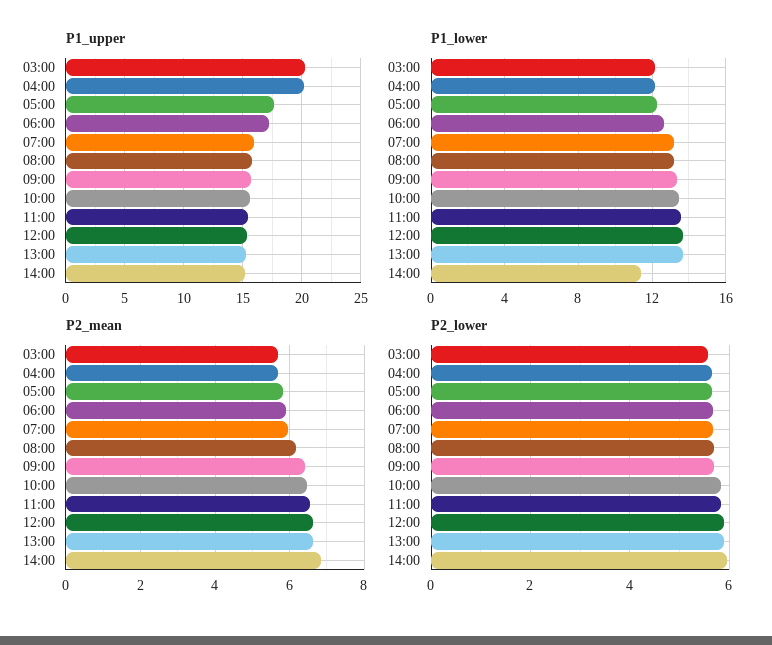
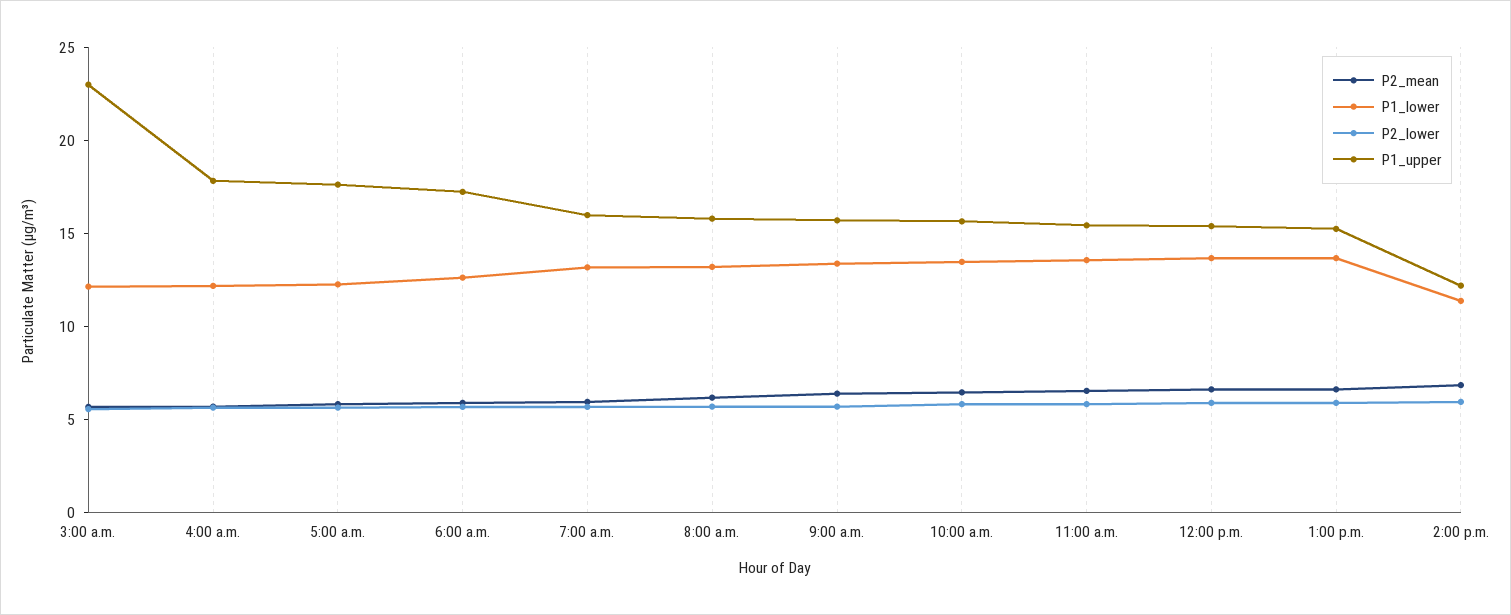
  {
    "P1_upper": {
-     "03:00": 20,
+     "03:00": 23,
-     "04:00": 20,
+     "04:00": 18,
      "05:00": 18,
      "06:00": 17,
      "07:00": 16,
      "08:00": 16,
      "09:00": 16,
      "10:00": 16,
      "11:00": 15,
      "12:00": 15,
      "13:00": 15,
-     "14:00": 15
+     "14:00": 12
    },
    "P1_lower": {
      "03:00": 12,
      "04:00": 12,
      "05:00": 12.5,
      "06:00": 12.5,
      "07:00": 13,
      "08:00": 13,
      "09:00": 13.5,
      "10:00": 13.5,
      "11:00": 13.5,
      "12:00": 13.5,
      "13:00": 13.5,
      "14:00": 11.5
    },
    "P2_mean": {
      "03:00": 5.6,
      "04:00": 5.8,
      "05:00": 5.8,
      "06:00": 6,
      "07:00": 6,
      "08:00": 6.2,
      "09:00": 6.4,
      "10:00": 6.4,
      "11:00": 6.6,
      "12:00": 6.6,
      "13:00": 6.6,
      "14:00": 6.8
    },
    "P2_lower": {
      "03:00": 5.6,
      "04:00": 5.6,
      "05:00": 5.6,
      "06:00": 5.6,
      "07:00": 5.6,
      "08:00": 5.8,
      "09:00": 5.8,
      "10:00": 5.8,
      "11:00": 5.8,
      "12:00": 6,
      "13:00": 6,
      "14:00": 6
    }
  }

